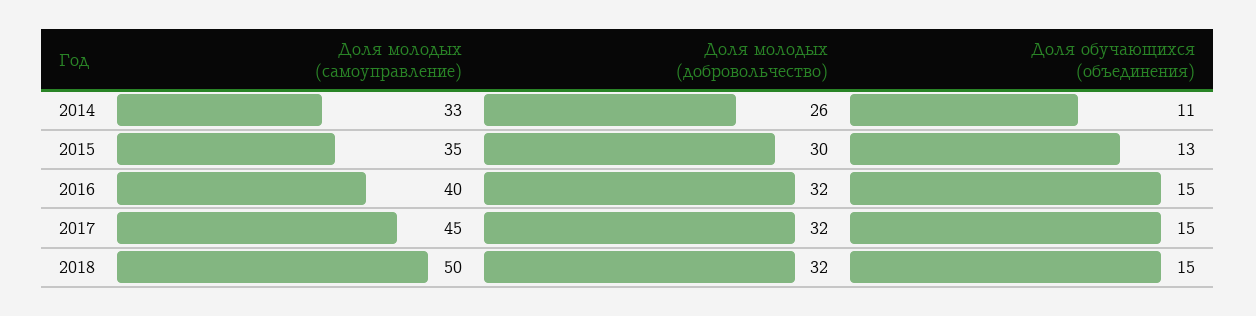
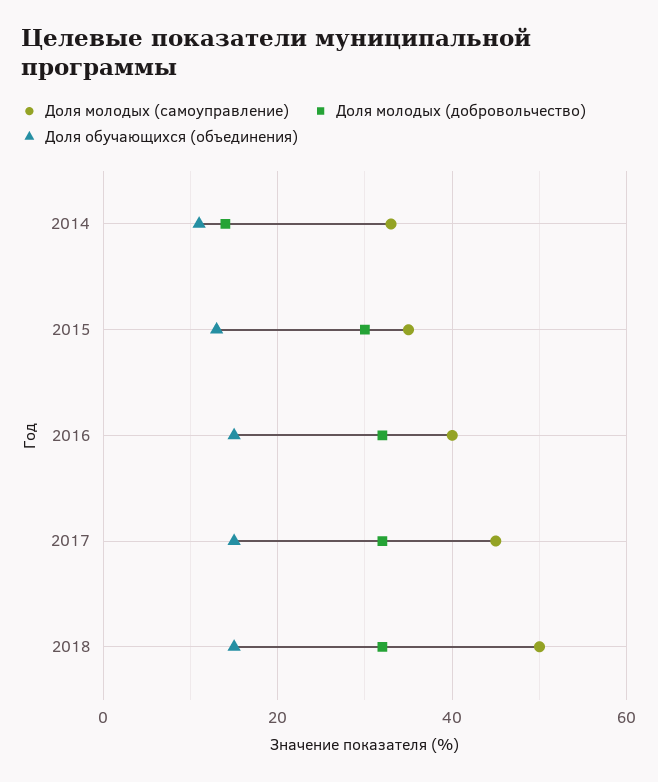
  {
    "Доля молодых (самоуправление)": {
      "2014": 33,
      "2015": 35,
      "2016": 40,
      "2017": 45,
      "2018": 50
    },
    "Доля молодых (добровольчество)": {
-     "2014": 26,
+     "2014": 15,
      "2015": 30,
      "2016": 32,
      "2017": 32,
      "2018": 32
    },
    "Доля обучающихся (объединения)": {
      "2014": 11,
      "2015": 13,
      "2016": 15,
      "2017": 15,
      "2018": 15
    }
  }

